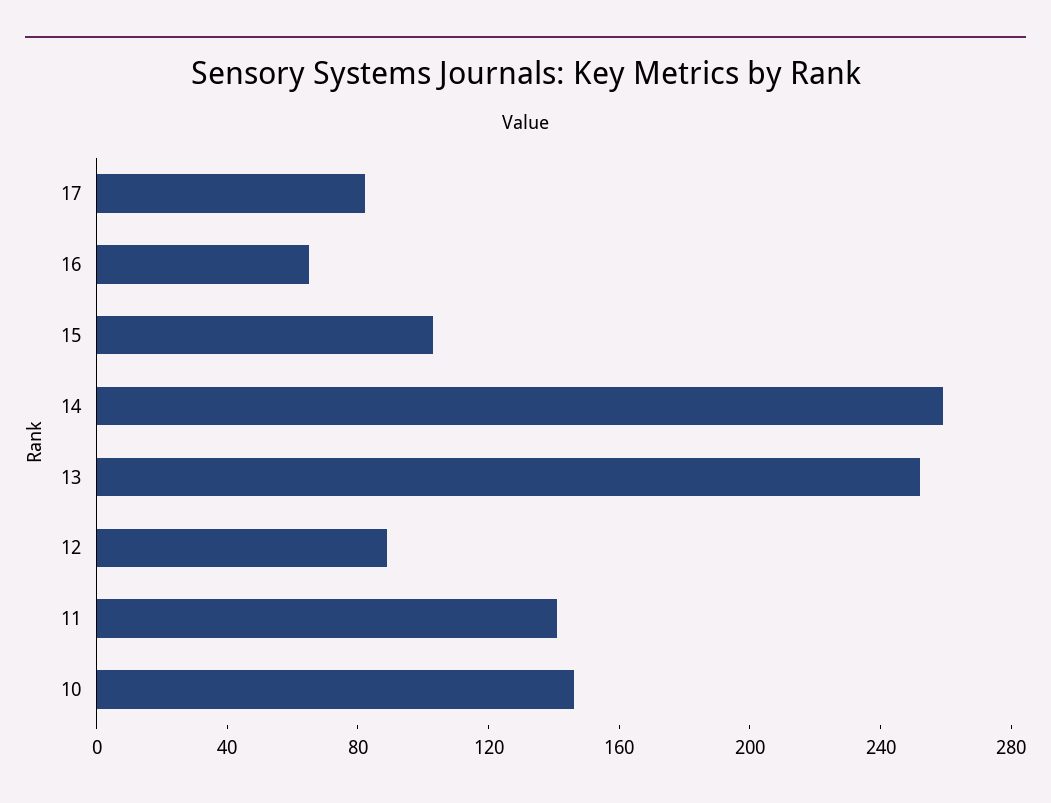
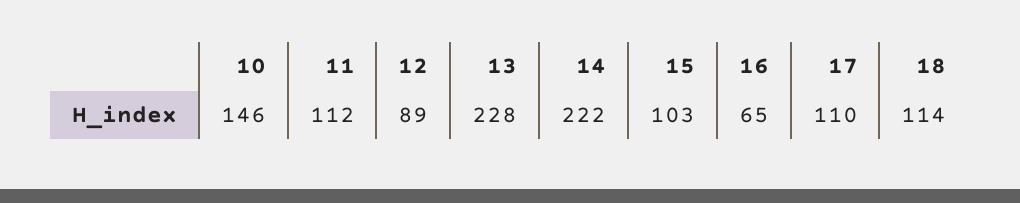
  {
-   "17": 80,
+   "17": 110,
    "16": 65,
    "15": 103,
-   "14": 260,
+   "14": 222,
-   "13": 250,
+   "13": 228,
    "12": 89,
-   "11": 140,
+   "11": 112,
-   "10": 146
+   "10": 146,
+   "18": 114
  }

